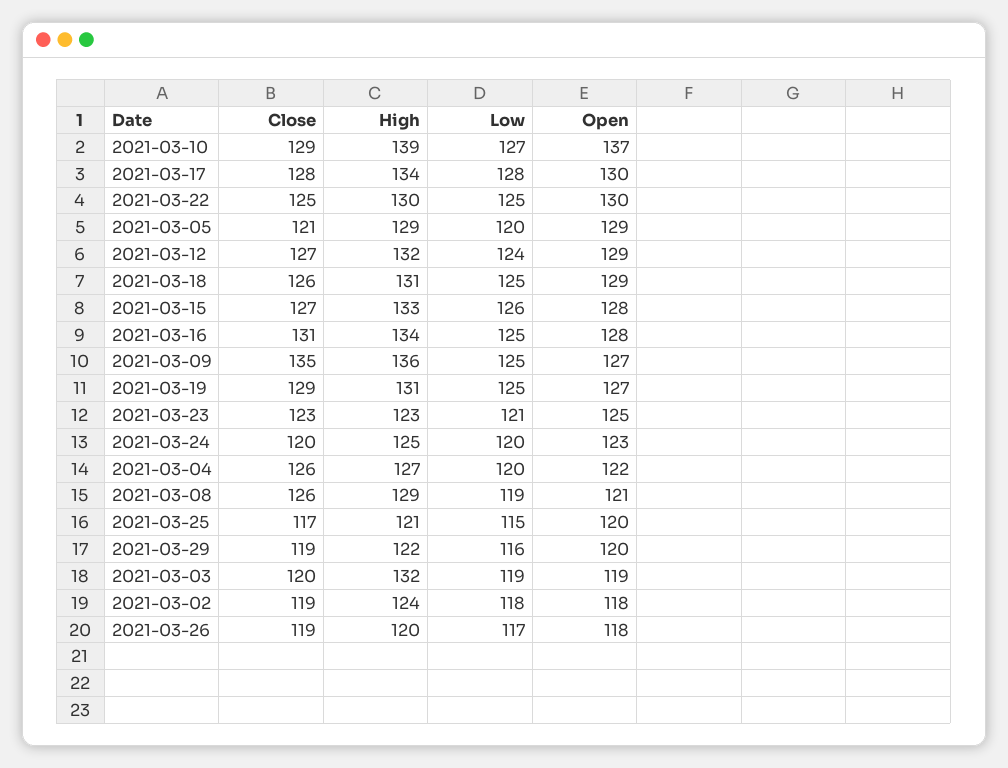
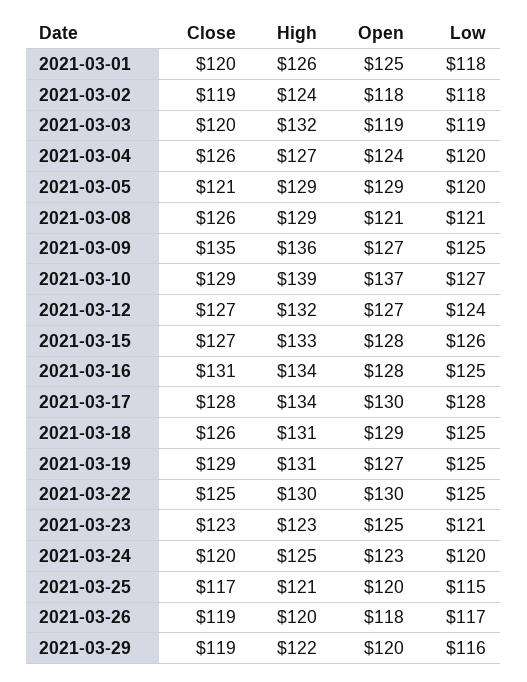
  {
    "Close": {
      "2021-03-10": 129,
      "2021-03-17": 128,
      "2021-03-22": 125,
      "2021-03-05": 121,
      "2021-03-12": 127,
      "2021-03-18": 126,
      "2021-03-15": 127,
      "2021-03-16": 131,
      "2021-03-09": 135,
      "2021-03-19": 129,
      "2021-03-23": 123,
      "2021-03-24": 120,
      "2021-03-04": 126,
      "2021-03-08": 126,
      "2021-03-25": 117,
      "2021-03-29": 119,
      "2021-03-03": 120,
      "2021-03-02": 119,
-     "2021-03-26": 119
+     "2021-03-26": 119,
+     "2021-03-01": 120
    },
    "High": {
      "2021-03-10": 139,
      "2021-03-17": 134,
      "2021-03-22": 130,
      "2021-03-05": 129,
      "2021-03-12": 132,
      "2021-03-18": 131,
      "2021-03-15": 133,
      "2021-03-16": 134,
      "2021-03-09": 136,
      "2021-03-19": 131,
      "2021-03-23": 123,
      "2021-03-24": 125,
      "2021-03-04": 127,
      "2021-03-08": 129,
      "2021-03-25": 121,
      "2021-03-29": 122,
      "2021-03-03": 132,
      "2021-03-02": 124,
-     "2021-03-26": 120
+     "2021-03-26": 120,
+     "2021-03-01": 126
    },
    "Low": {
      "2021-03-10": 127,
      "2021-03-17": 128,
      "2021-03-22": 125,
      "2021-03-05": 120,
      "2021-03-12": 124,
      "2021-03-18": 125,
      "2021-03-15": 126,
      "2021-03-16": 125,
      "2021-03-09": 125,
      "2021-03-19": 125,
      "2021-03-23": 121,
      "2021-03-24": 120,
      "2021-03-04": 120,
-     "2021-03-08": 119,
+     "2021-03-08": 121,
      "2021-03-25": 115,
      "2021-03-29": 116,
      "2021-03-03": 119,
      "2021-03-02": 118,
-     "2021-03-26": 117
+     "2021-03-26": 117,
+     "2021-03-01": 118
    },
    "Open": {
      "2021-03-10": 137,
      "2021-03-17": 130,
      "2021-03-22": 130,
      "2021-03-05": 129,
-     "2021-03-12": 129,
+     "2021-03-12": 127,
      "2021-03-18": 129,
      "2021-03-15": 128,
      "2021-03-16": 128,
      "2021-03-09": 127,
      "2021-03-19": 127,
      "2021-03-23": 125,
      "2021-03-24": 123,
-     "2021-03-04": 122,
+     "2021-03-04": 124,
      "2021-03-08": 121,
      "2021-03-25": 120,
      "2021-03-29": 120,
      "2021-03-03": 119,
      "2021-03-02": 118,
-     "2021-03-26": 118
+     "2021-03-26": 118,
+     "2021-03-01": 125
    }
  }

